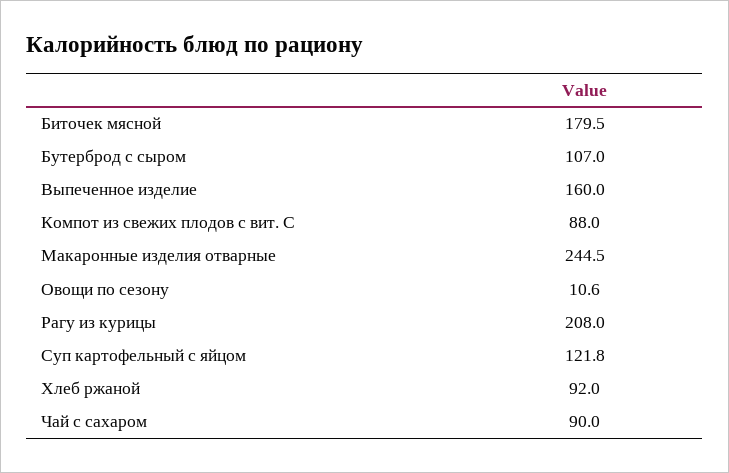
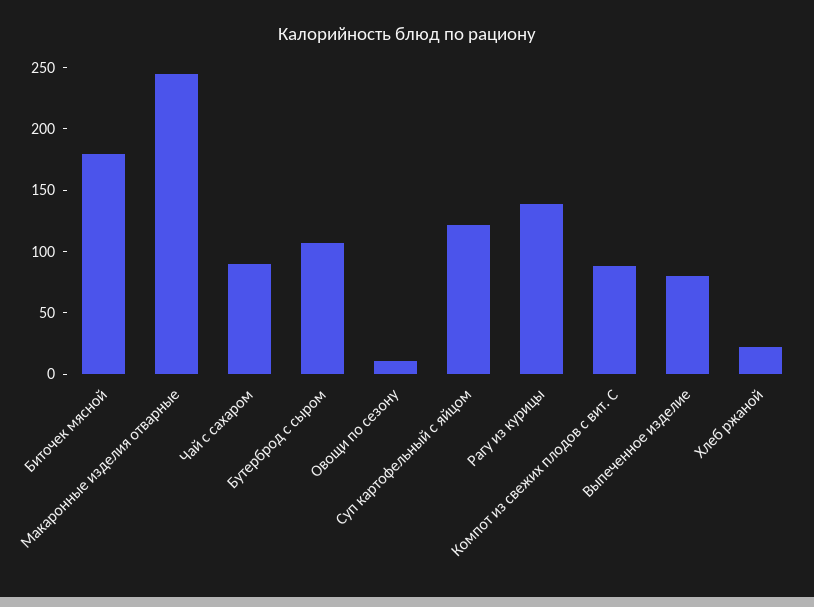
  {
    "Биточек мясной": 179.5,
    "Бутерброд с сыром": 107,
-   "Выпеченное изделие": 160,
+   "Выпеченное изделие": 80,
    "Компот из свежих плодов с вит. С": 88,
    "Макаронные изделия отварные": 244.5,
    "Овощи по сезону": 10.6,
-   "Рагу из курицы": 208,
+   "Рагу из курицы": 140,
    "Суп картофельный с яйцом": 121.8,
-   "Хлеб ржаной": 92,
+   "Хлеб ржаной": 20,
    "Чай с сахаром": 90
  }

